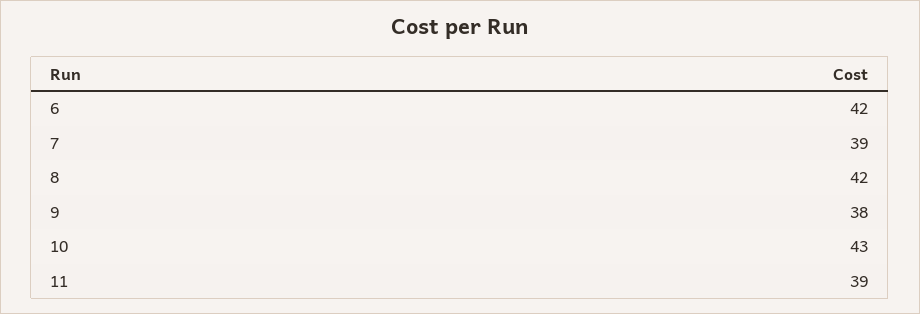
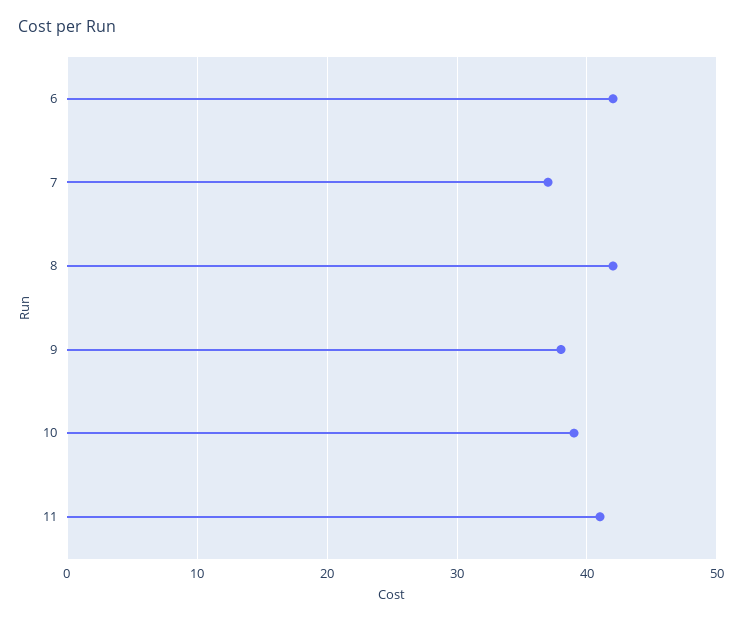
  {
    "6": 42,
-   "7": 39,
+   "7": 37,
    "8": 42,
    "9": 38,
-   "10": 43,
+   "10": 39,
-   "11": 39
+   "11": 41
  }

